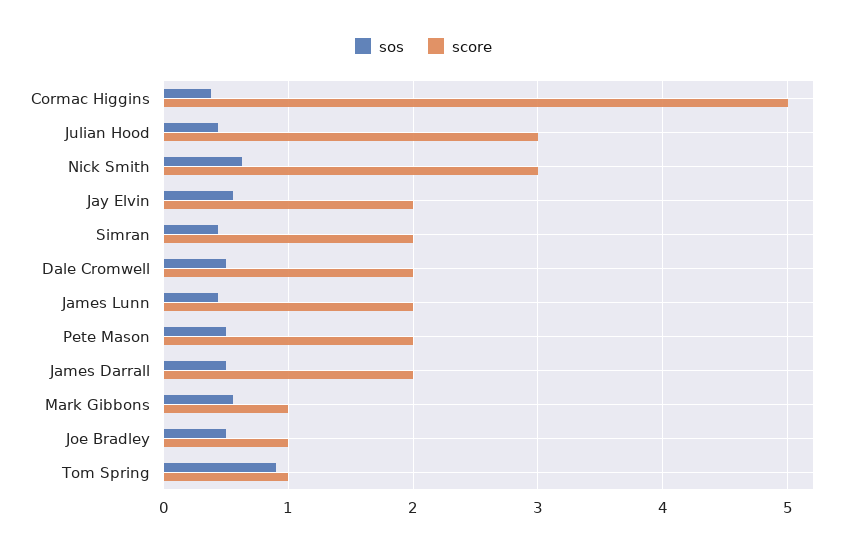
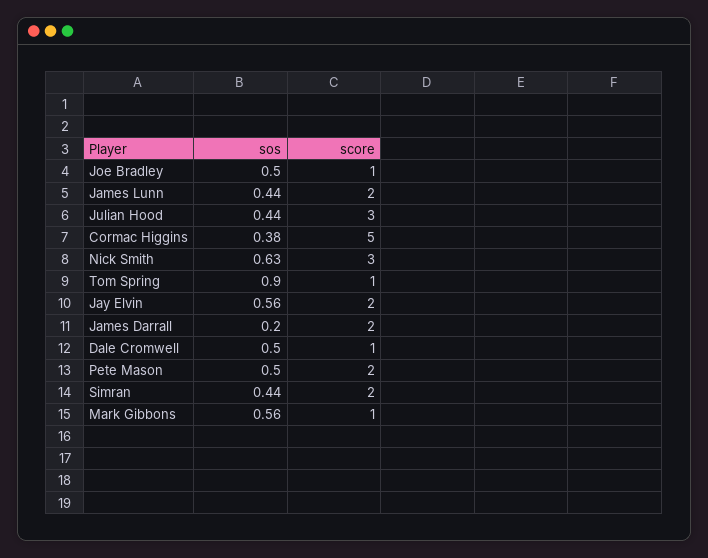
  {
    "sos": {
      "Cormac Higgins": 0.38,
      "Julian Hood": 0.44,
      "Nick Smith": 0.63,
      "Jay Elvin": 0.56,
      "Simran": 0.44,
      "Dale Cromwell": 0.5,
      "James Lunn": 0.44,
      "Pete Mason": 0.5,
-     "James Darrall": 0.5,
+     "James Darrall": 0.2,
      "Mark Gibbons": 0.56,
      "Joe Bradley": 0.5,
      "Tom Spring": 0.9
    },
    "score": {
      "Cormac Higgins": 5,
      "Julian Hood": 3,
      "Nick Smith": 3,
      "Jay Elvin": 2,
      "Simran": 2,
-     "Dale Cromwell": 2,
+     "Dale Cromwell": 1,
      "James Lunn": 2,
      "Pete Mason": 2,
      "James Darrall": 2,
      "Mark Gibbons": 1,
      "Joe Bradley": 1,
      "Tom Spring": 1
    }
  }

